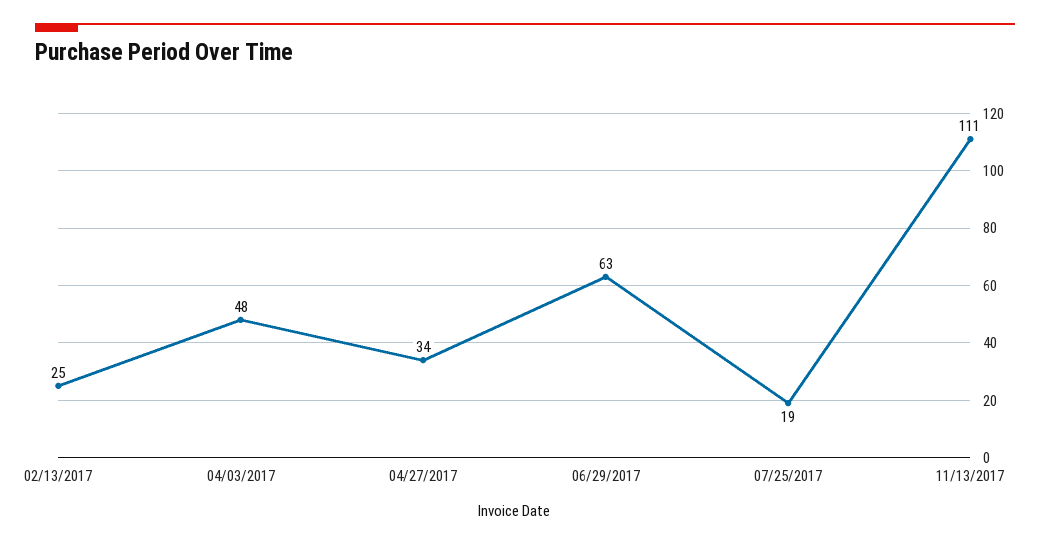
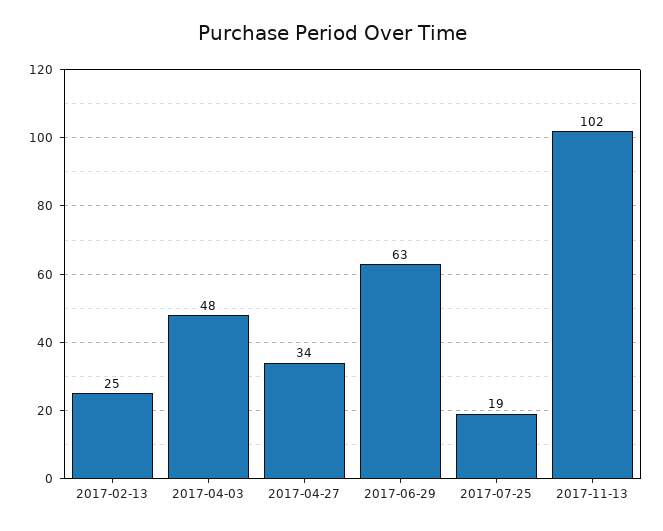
  {
    "02/13/2017": 25,
    "04/03/2017": 48,
    "04/27/2017": 34,
    "06/29/2017": 63,
    "07/25/2017": 19,
-   "11/13/2017": 111
+   "11/13/2017": 102
  }

